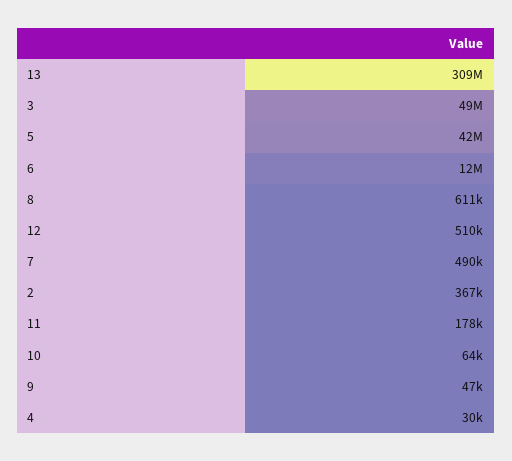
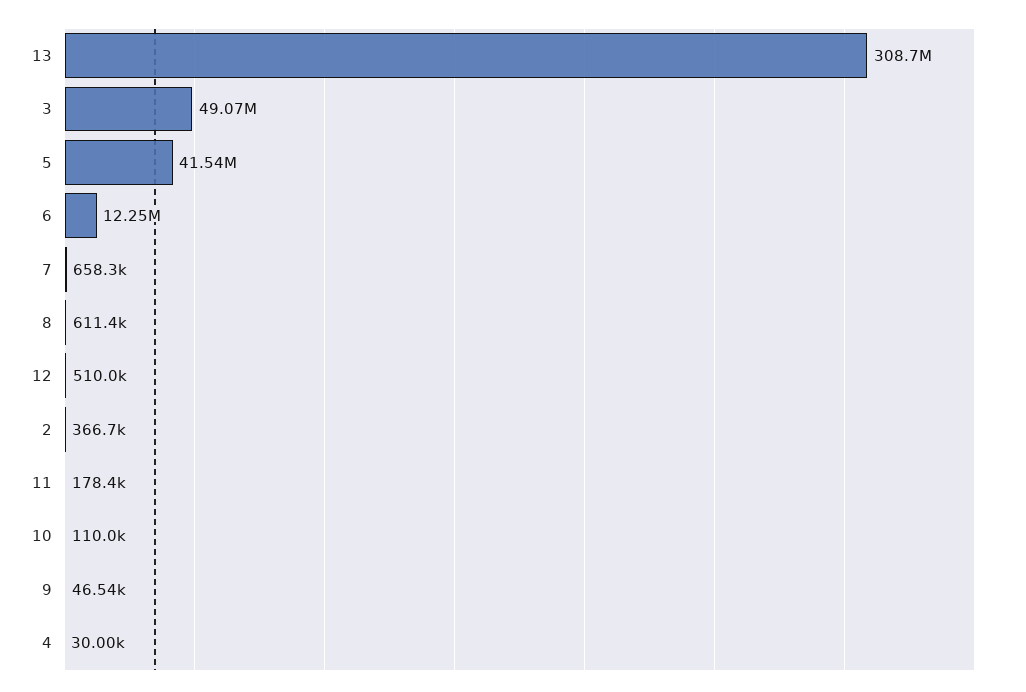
  {
    "13": 308700000,
    "3": 49070000,
    "5": 41540000,
    "6": 12250000,
    "8": 611400,
    "12": 510000,
-   "7": 490000,
+   "7": 658300,
    "2": 366700,
    "11": 178400,
-   "10": 64000,
+   "10": 110000,
    "9": 46540,
    "4": 30000
  }

